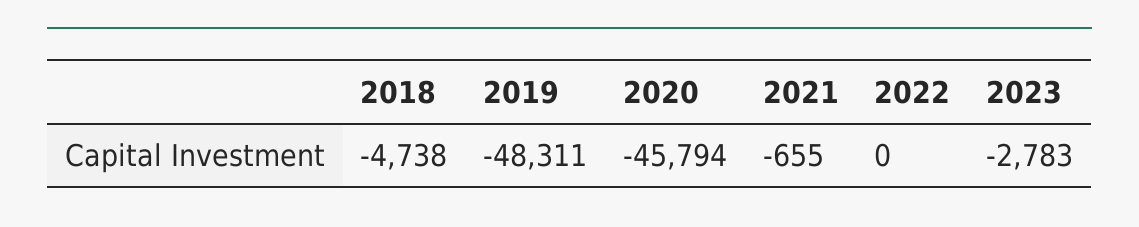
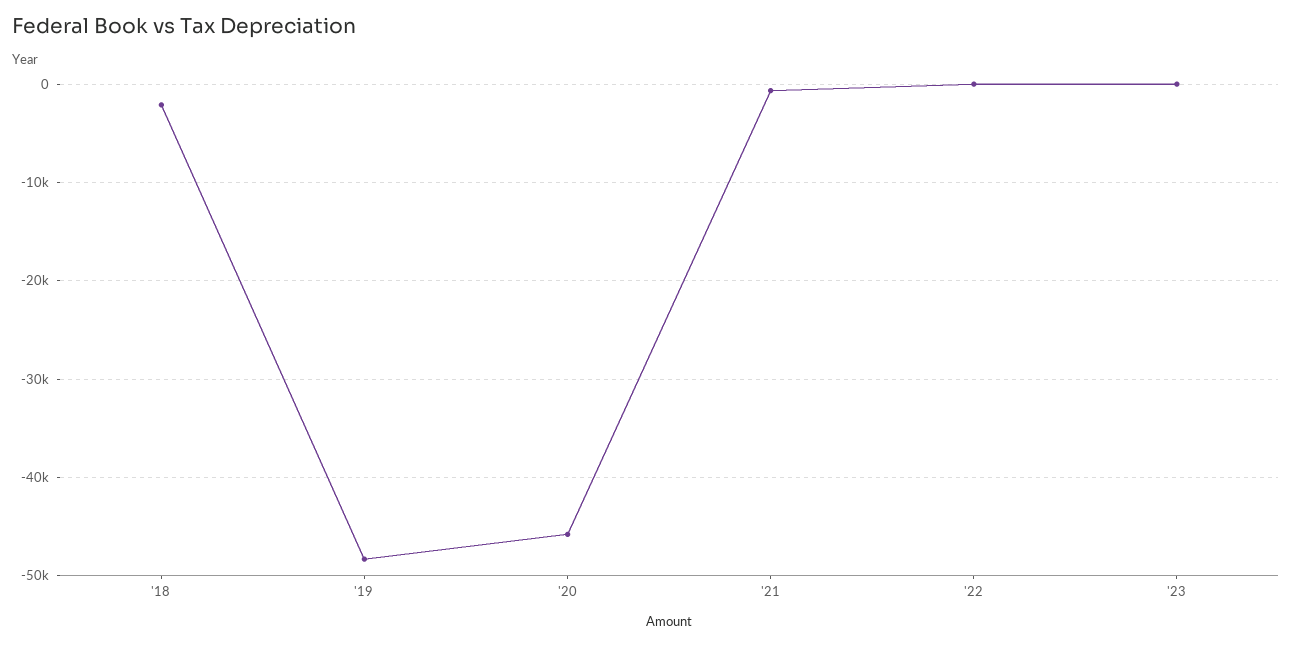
  {
-   "2018": -4738,
+   "2018": -2000,
    "2019": -48311,
    "2020": -45794,
    "2021": -655,
    "2022": 0,
-   "2023": -2783
+   "2023": 0
  }

